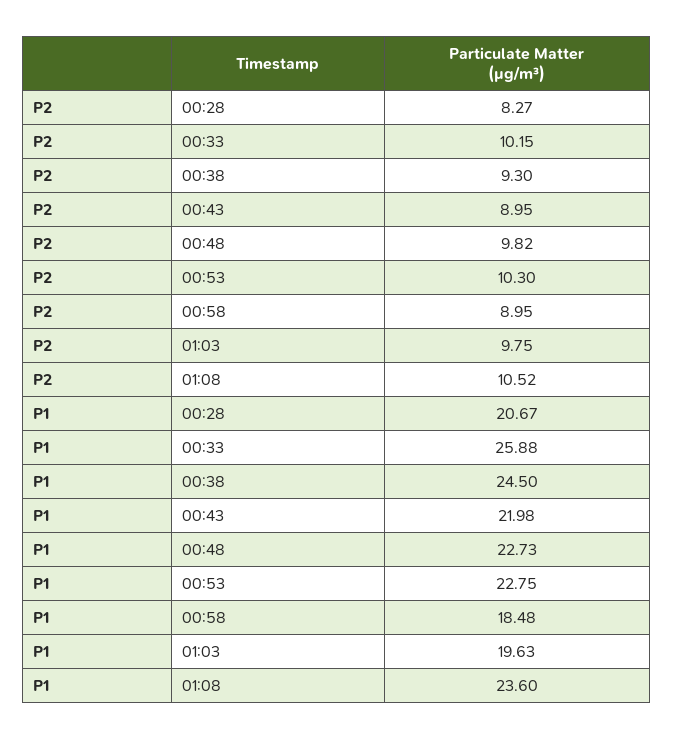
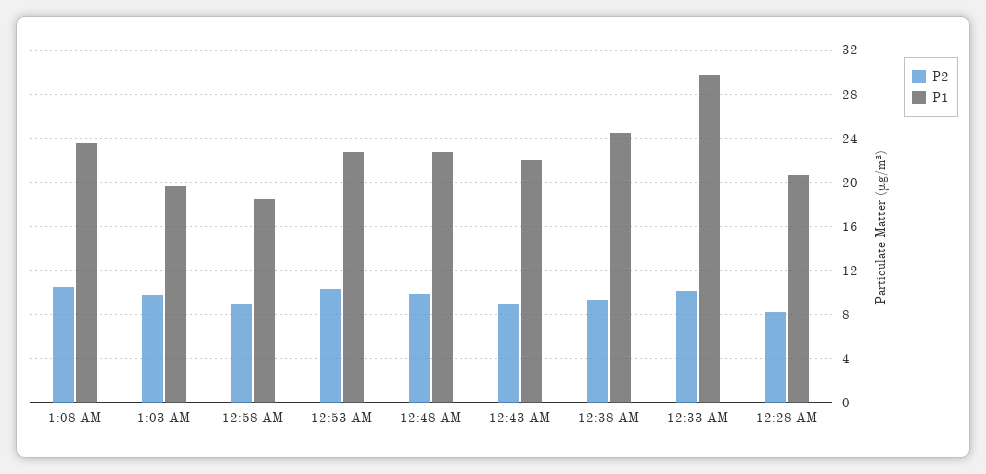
  {
    "P2": {
      "00:28": 8.27,
      "00:33": 10.15,
      "00:38": 9.3,
      "00:43": 8.95,
      "00:48": 9.82,
      "00:53": 10.3,
      "00:58": 8.95,
      "01:03": 9.75,
      "01:08": 10.52
    },
    "P1": {
      "00:28": 20.67,
-     "00:33": 25.88,
+     "00:33": 30,
      "00:38": 24.5,
      "00:43": 21.98,
      "00:48": 22.73,
      "00:53": 22.75,
      "00:58": 18.48,
      "01:03": 19.63,
      "01:08": 23.6
    }
  }

